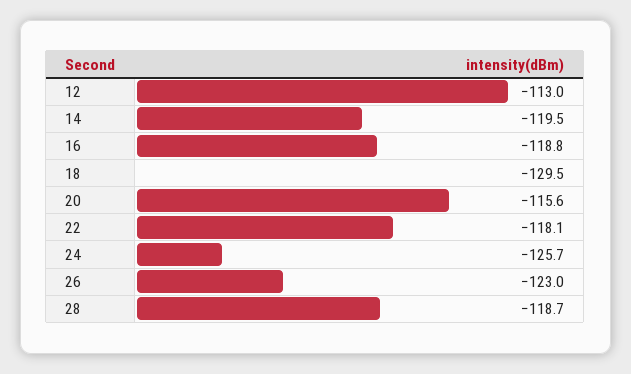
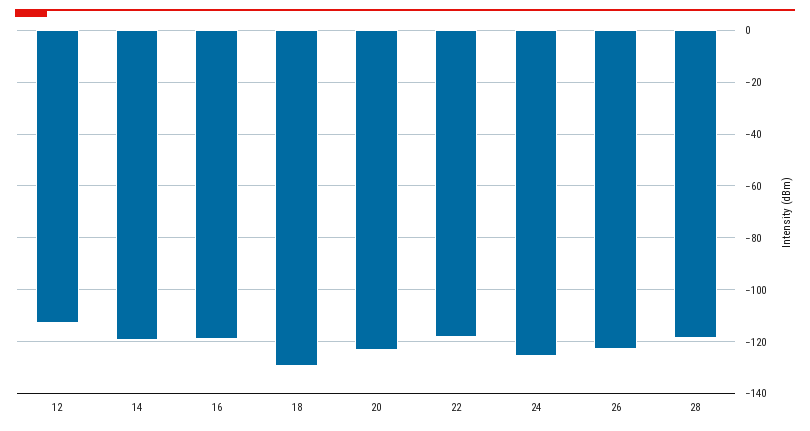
  {
    "12": -113,
    "14": -119.5,
    "16": -118.8,
    "18": -129.5,
-   "20": -115.6,
+   "20": -122.5,
    "22": -118.1,
    "24": -125.7,
    "26": -123,
    "28": -118.7
  }

